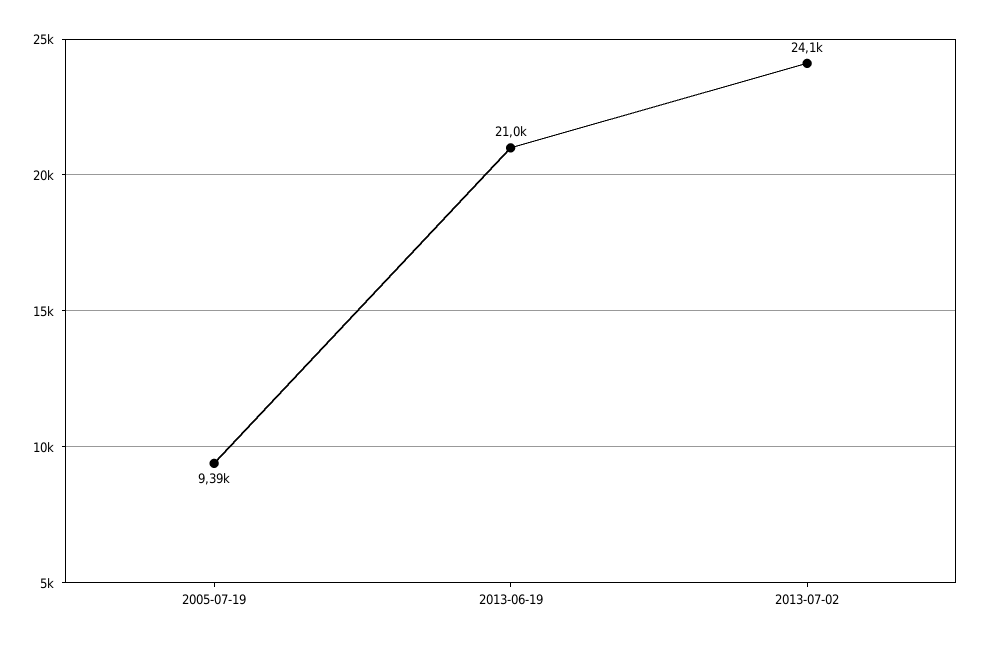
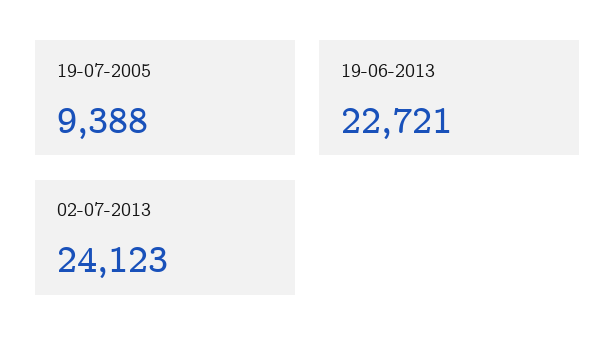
  {
    "2005-07-19": 9388,
-   "2013-06-19": 21000,
+   "2013-06-19": 22721,
    "2013-07-02": 24123
  }

